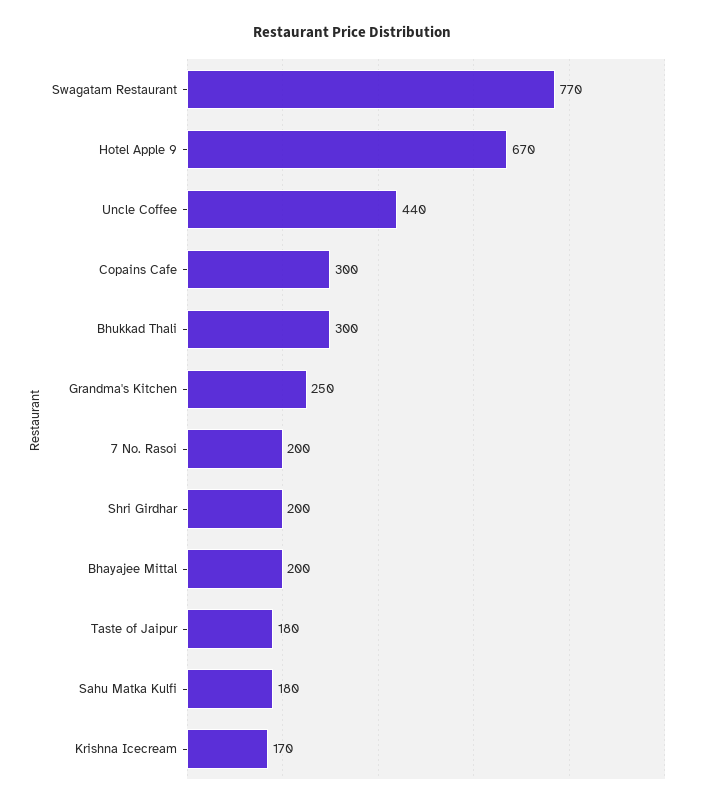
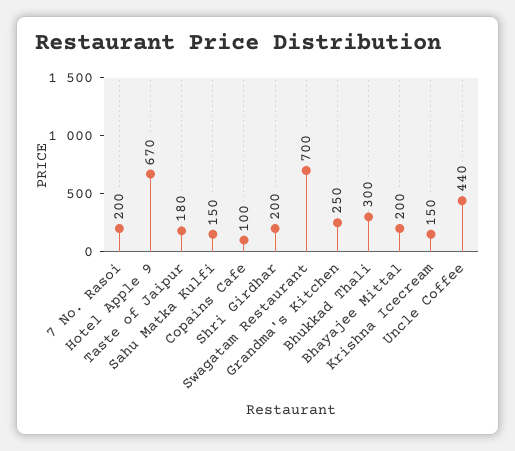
  {
-   "Swagatam Restaurant": 770,
+   "Swagatam Restaurant": 700,
    "Hotel Apple 9": 670,
    "Uncle Coffee": 440,
-   "Copains Cafe": 300,
+   "Copains Cafe": 100,
    "Bhukkad Thali": 300,
    "Grandma's Kitchen": 250,
    "7 No. Rasoi": 200,
    "Shri Girdhar": 200,
    "Bhayajee Mittal": 200,
    "Taste of Jaipur": 180,
-   "Sahu Matka Kulfi": 180,
+   "Sahu Matka Kulfi": 150,
-   "Krishna Icecream": 170
+   "Krishna Icecream": 150
  }

